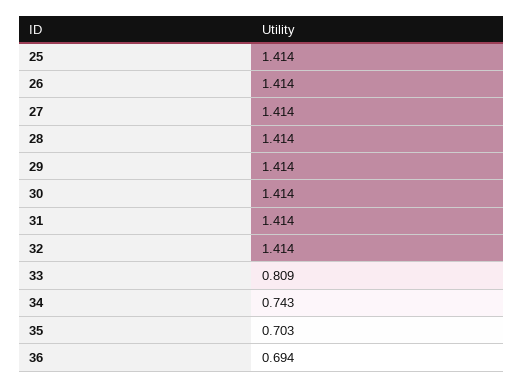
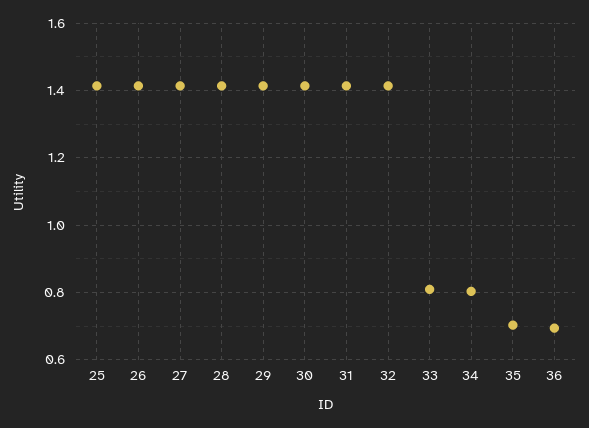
  {
    "25": 1.414,
    "26": 1.414,
    "27": 1.414,
    "28": 1.414,
    "29": 1.414,
    "30": 1.414,
    "31": 1.414,
    "32": 1.414,
    "33": 0.809,
-   "34": 0.743,
+   "34": 0.8,
    "35": 0.703,
    "36": 0.694
  }

